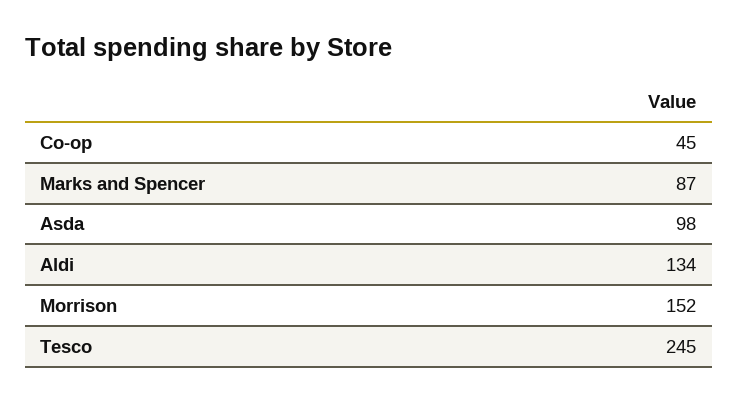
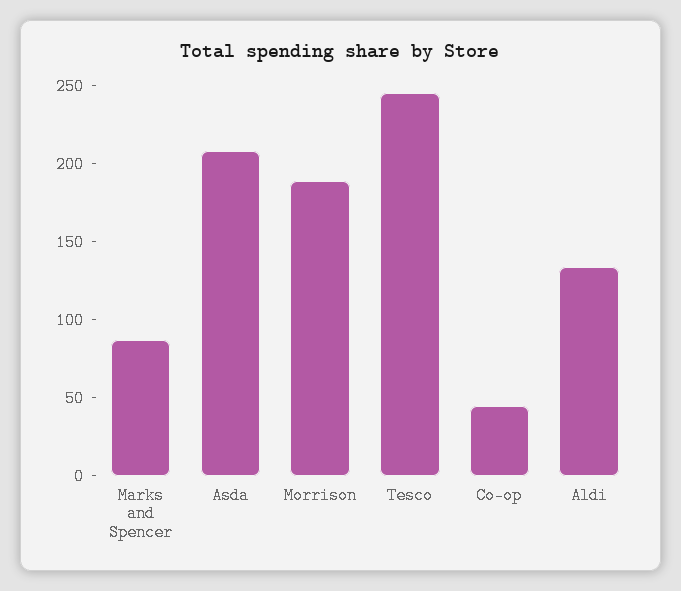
  {
    "Co-op": 45,
    "Marks and Spencer": 87,
-   "Asda": 98,
+   "Asda": 210,
    "Aldi": 134,
-   "Morrison": 152,
+   "Morrison": 190,
    "Tesco": 245
  }

